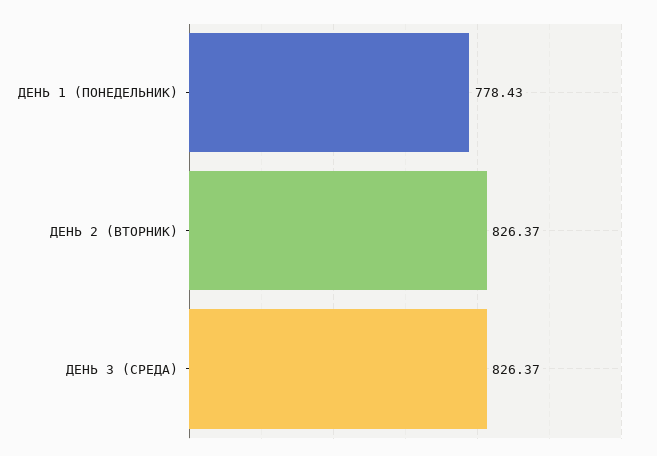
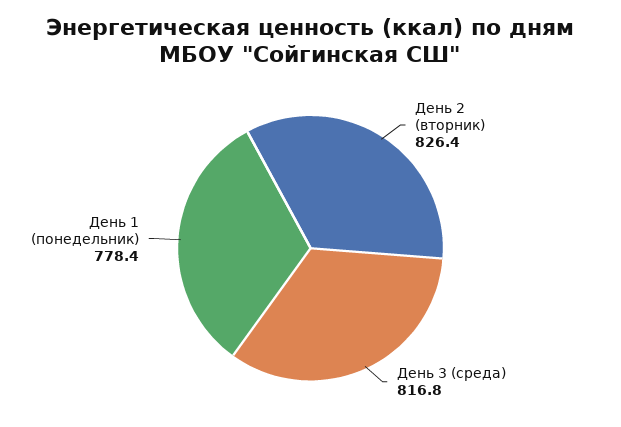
  {
    "ДЕНЬ 1 (ПОНЕДЕЛЬНИК)": 778.43,
    "ДЕНЬ 2 (ВТОРНИК)": 826.37,
-   "ДЕНЬ 3 (СРЕДА)": 826.37
+   "ДЕНЬ 3 (СРЕДА)": 816.8
  }

